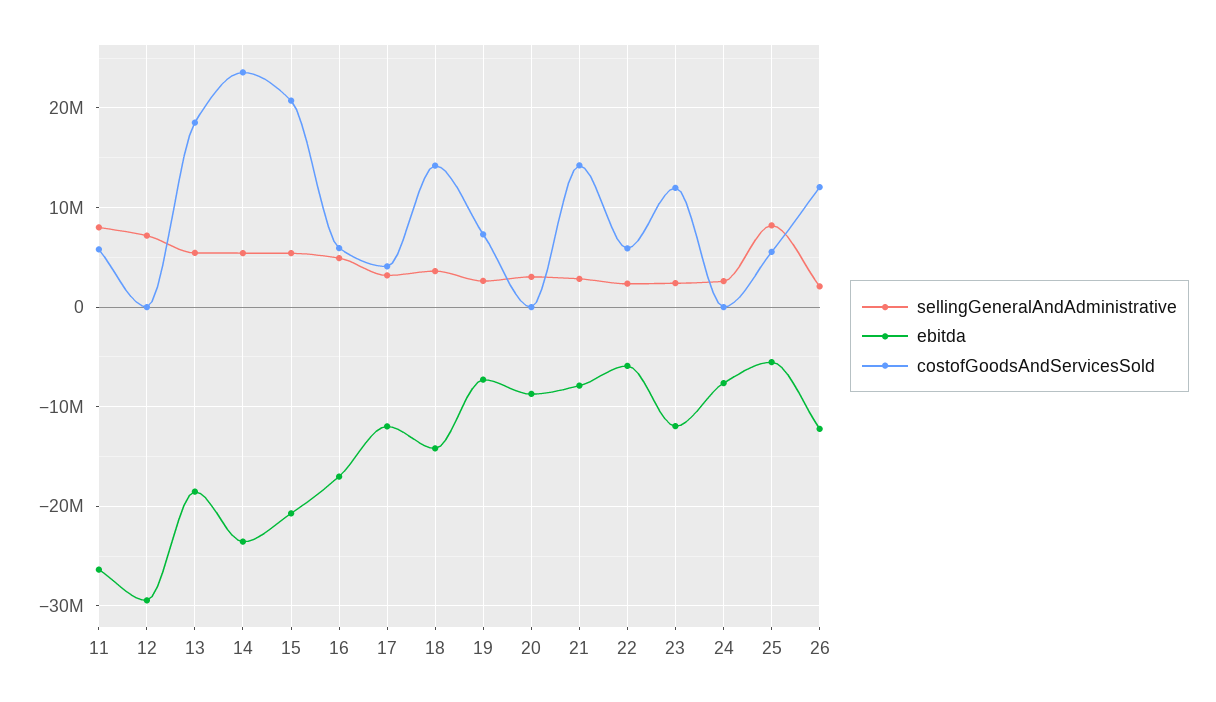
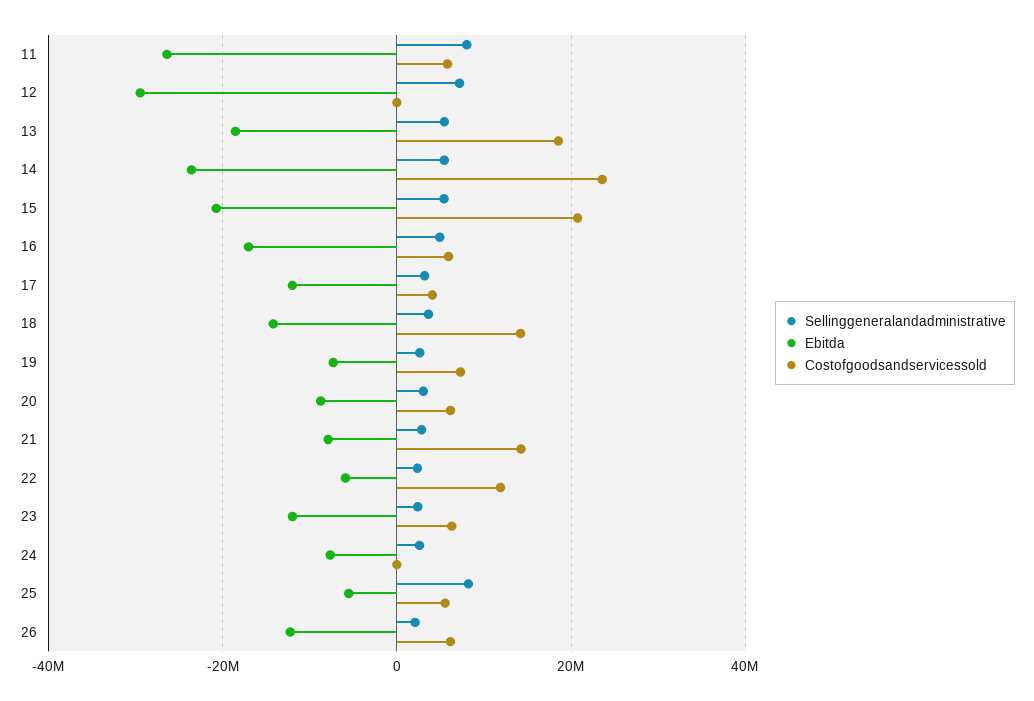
  {
    "sellingGeneralAndAdministrative": {
      "11": 8000000,
      "12": 7000000,
      "13": 5000000,
      "14": 5000000,
      "15": 5000000,
      "16": 5000000,
      "17": 3000000,
      "18": 4000000,
      "19": 3000000,
      "20": 3000000,
      "21": 3000000,
      "22": 2000000,
      "23": 2000000,
      "24": 3000000,
      "25": 8000000,
      "26": 2000000
    },
    "ebitda": {
      "11": -26000000,
      "12": -29000000,
      "13": -19000000,
      "14": -24000000,
      "15": -21000000,
      "16": -17000000,
      "17": -12000000,
      "18": -14000000,
      "19": -7000000,
      "20": -9000000,
      "21": -8000000,
      "22": -6000000,
      "23": -12000000,
      "24": -8000000,
      "25": -6000000,
      "26": -12000000
    },
    "costofGoodsAndServicesSold": {
      "11": 6000000,
      "12": 0,
      "13": 19000000,
      "14": 24000000,
      "15": 21000000,
      "16": 6000000,
      "17": 4000000,
      "18": 14000000,
      "19": 7000000,
-     "20": 0,
+     "20": 6000000,
      "21": 14000000,
-     "22": 6000000,
+     "22": 12000000,
-     "23": 12000000,
+     "23": 6000000,
      "24": 0,
      "25": 6000000,
-     "26": 12000000
+     "26": 6000000
    }
  }

